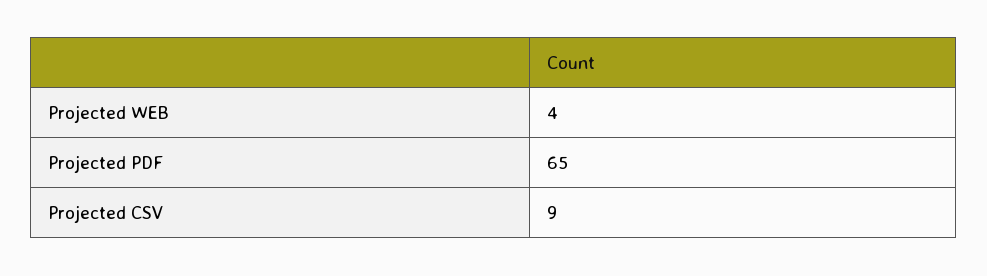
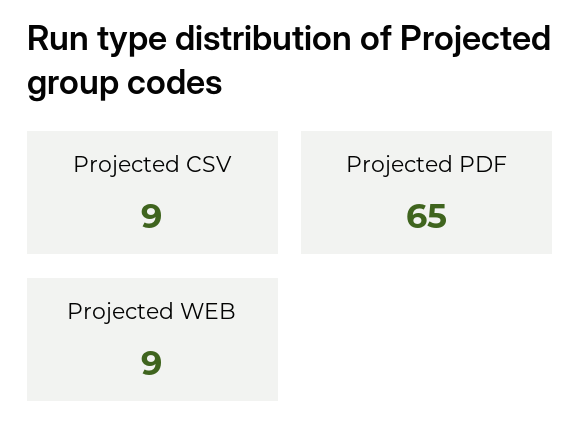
  {
-   "Projected WEB": 4,
+   "Projected WEB": 9,
    "Projected PDF": 65,
    "Projected CSV": 9
  }

